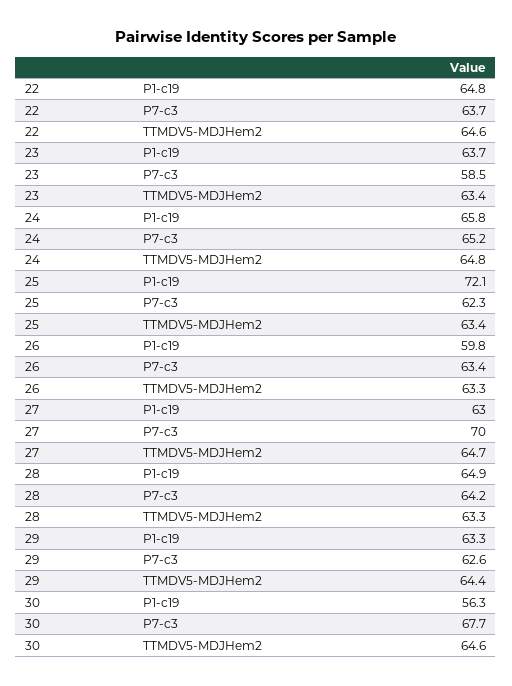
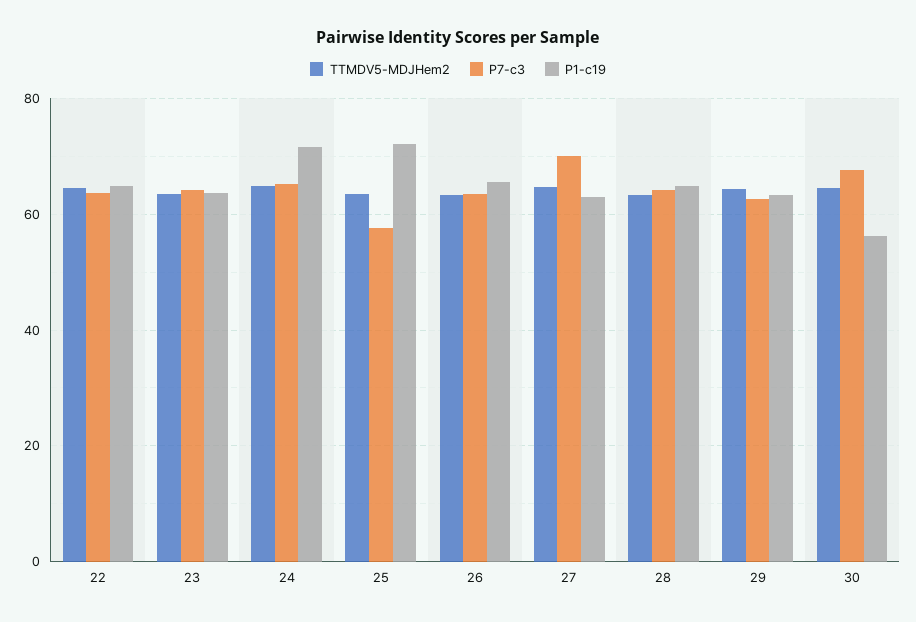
  {
    "P1-c19": {
      "22": 64.8,
      "23": 63.7,
-     "24": 65.8,
+     "24": 72,
      "25": 72.1,
-     "26": 59.8,
+     "26": 66,
      "27": 63,
      "28": 64.9,
      "29": 63.3,
      "30": 56.3
    },
    "P7-c3": {
      "22": 63.7,
-     "23": 58.5,
+     "23": 64,
      "24": 65.2,
-     "25": 62.3,
+     "25": 58,
      "26": 63.4,
      "27": 70,
      "28": 64.2,
      "29": 62.6,
      "30": 67.7
    },
    "TTMDV5-MDJHem2": {
      "22": 64.6,
      "23": 63.4,
      "24": 64.8,
      "25": 63.4,
      "26": 63.3,
      "27": 64.7,
      "28": 63.3,
      "29": 64.4,
      "30": 64.6
    }
  }

